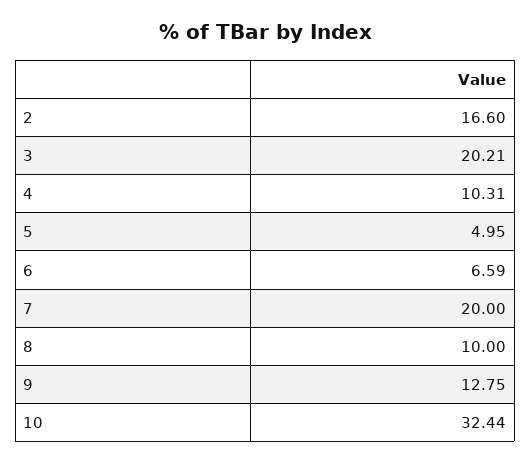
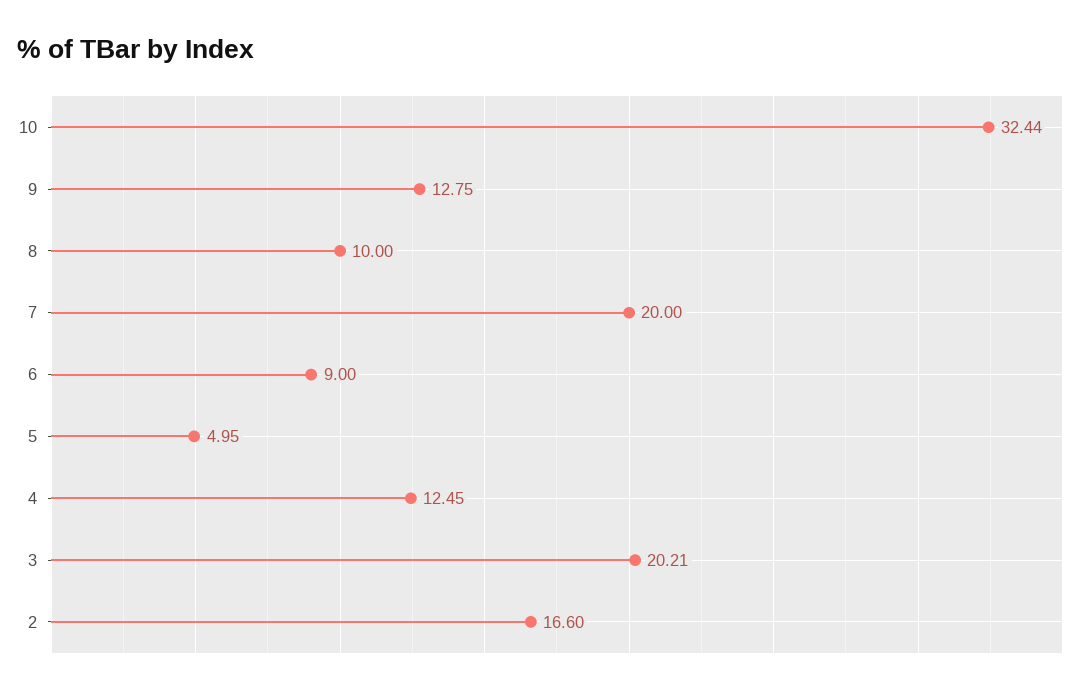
  {
    "2": 16.6,
    "3": 20.21,
-   "4": 10.31,
+   "4": 12.45,
    "5": 4.95,
-   "6": 6.59,
+   "6": 9,
    "7": 20,
    "8": 10,
    "9": 12.75,
    "10": 32.44
  }

